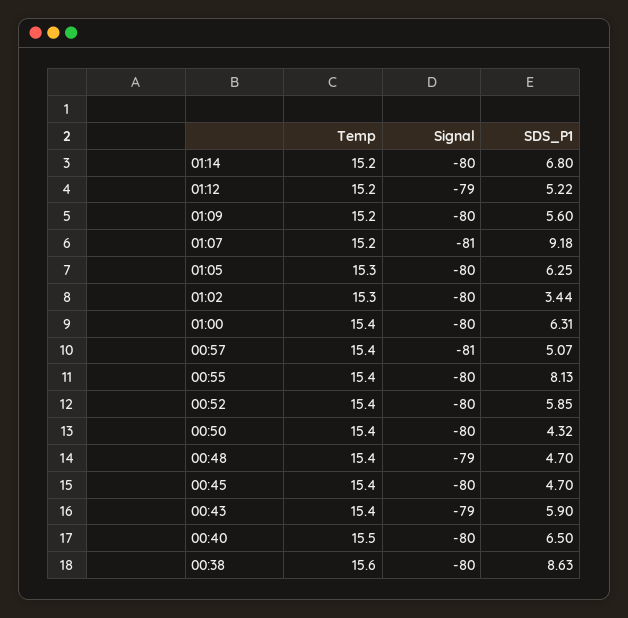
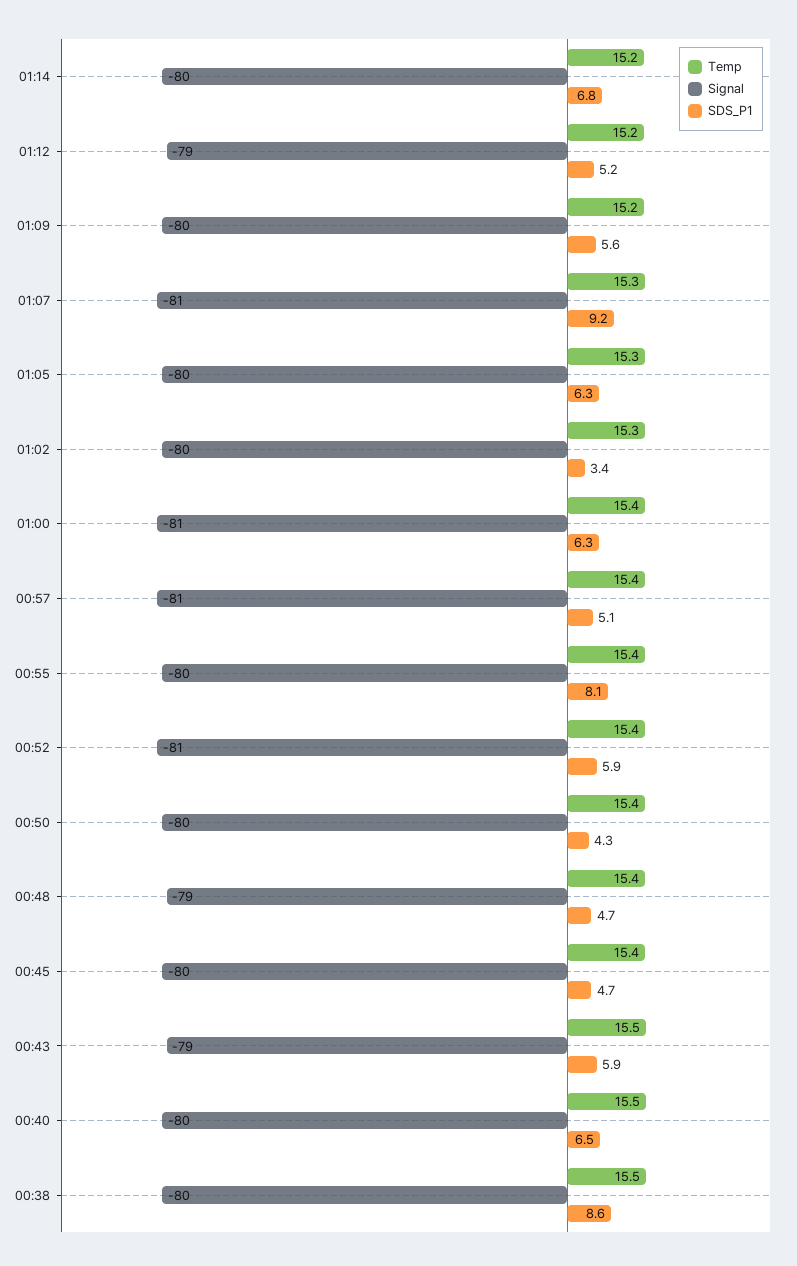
  {
    "Temp": {
      "01:14": 15.2,
      "01:12": 15.2,
      "01:09": 15.2,
-     "01:07": 15.2,
+     "01:07": 15.3,
      "01:05": 15.3,
      "01:02": 15.3,
      "01:00": 15.4,
      "00:57": 15.4,
      "00:55": 15.4,
      "00:52": 15.4,
      "00:50": 15.4,
      "00:48": 15.4,
      "00:45": 15.4,
-     "00:43": 15.4,
+     "00:43": 15.5,
      "00:40": 15.5,
-     "00:38": 15.6
+     "00:38": 15.5
    },
    "Signal": {
      "01:14": -80,
      "01:12": -79,
      "01:09": -80,
      "01:07": -81,
      "01:05": -80,
      "01:02": -80,
-     "01:00": -80,
+     "01:00": -81,
      "00:57": -81,
      "00:55": -80,
-     "00:52": -80,
+     "00:52": -81,
      "00:50": -80,
      "00:48": -79,
      "00:45": -80,
      "00:43": -79,
      "00:40": -80,
      "00:38": -80
    },
    "SDS_P1": {
      "01:14": 6.8,
      "01:12": 5.22,
      "01:09": 5.6,
      "01:07": 9.18,
      "01:05": 6.25,
      "01:02": 3.44,
      "01:00": 6.31,
      "00:57": 5.07,
      "00:55": 8.13,
      "00:52": 5.85,
      "00:50": 4.32,
      "00:48": 4.7,
      "00:45": 4.7,
      "00:43": 5.9,
      "00:40": 6.5,
      "00:38": 8.63
    }
  }

